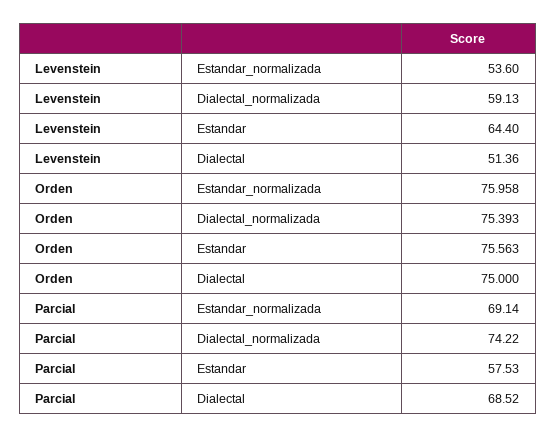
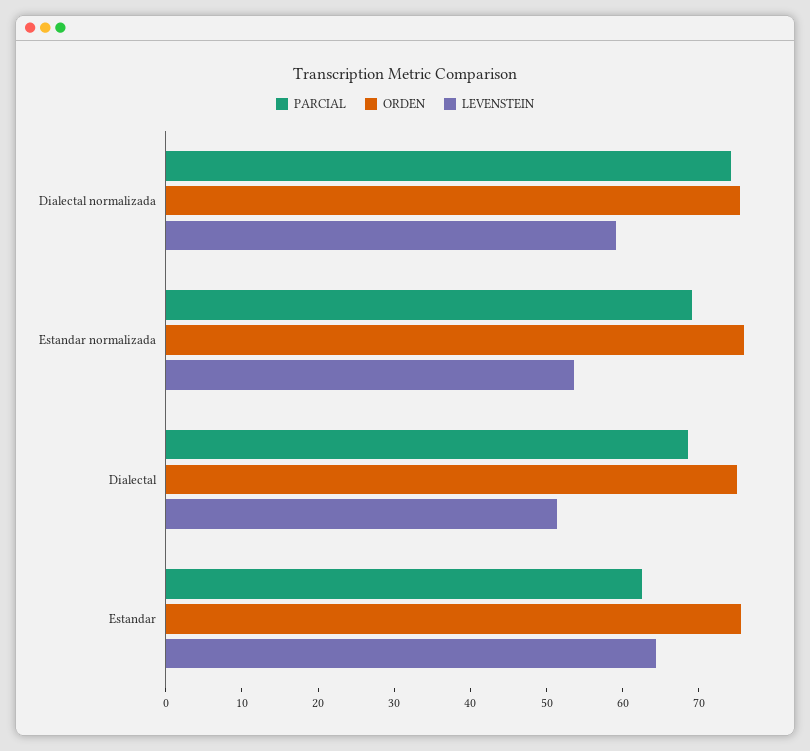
  {
    "Levenstein": {
      "Estandar_normalizada": 53.6,
      "Dialectal_normalizada": 59.13,
      "Estandar": 64.4,
      "Dialectal": 51.36
    },
    "Orden": {
      "Estandar_normalizada": 75.958,
      "Dialectal_normalizada": 75.393,
      "Estandar": 75.563,
      "Dialectal": 75
    },
    "Parcial": {
      "Estandar_normalizada": 69.14,
      "Dialectal_normalizada": 74.22,
-     "Estandar": 57.53,
+     "Estandar": 62,
      "Dialectal": 68.52
    }
  }

